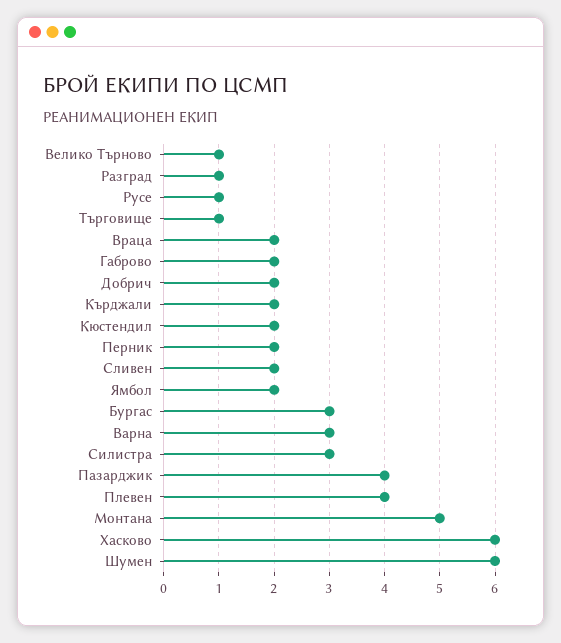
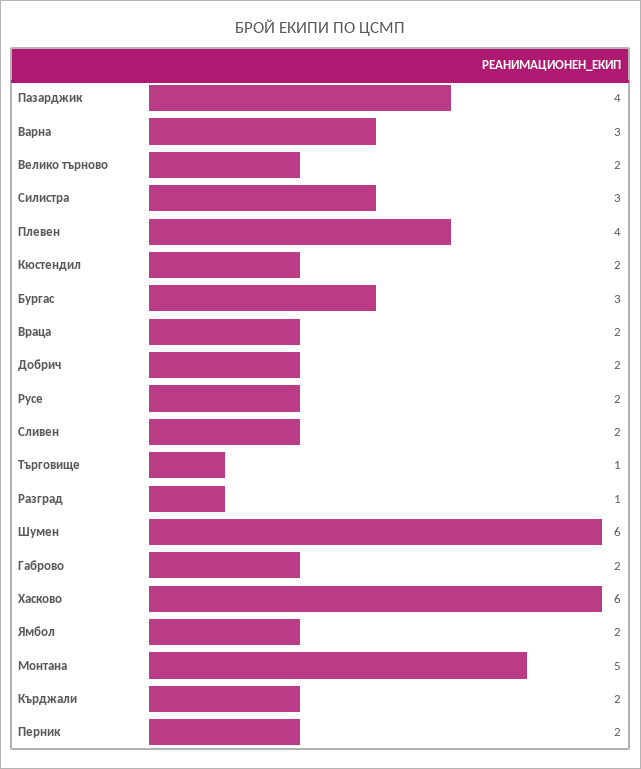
  {
-   "Велико Търново": 1,
+   "Велико Търново": 2,
    "Разград": 1,
-   "Русе": 1,
+   "Русе": 2,
    "Търговище": 1,
    "Враца": 2,
    "Габрово": 2,
    "Добрич": 2,
    "Кърджали": 2,
    "Кюстендил": 2,
    "Перник": 2,
    "Сливен": 2,
    "Ямбол": 2,
    "Бургас": 3,
    "Варна": 3,
    "Силистра": 3,
    "Пазарджик": 4,
    "Плевен": 4,
    "Монтана": 5,
    "Хасково": 6,
    "Шумен": 6
  }

